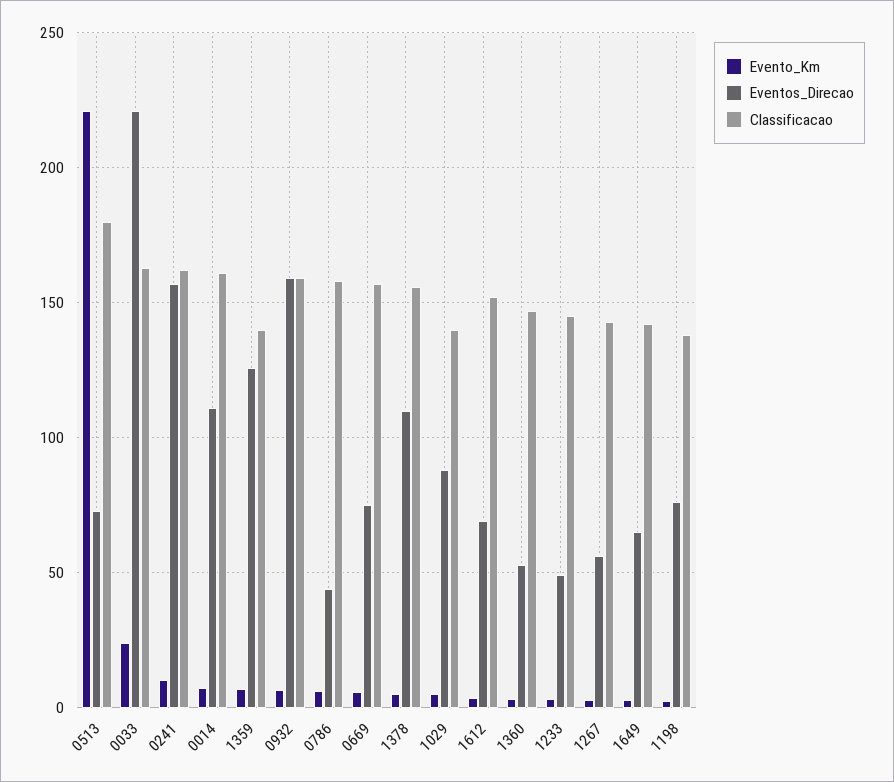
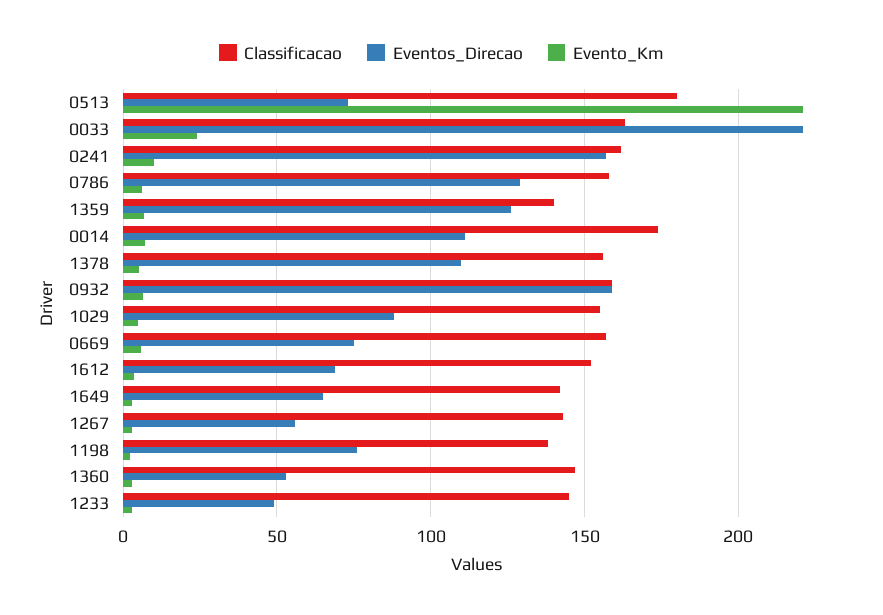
  {
    "Evento_Km": {
      "0513": 220,
      "0033": 25,
      "0241": 10,
      "0014": 5,
      "1359": 5,
      "0932": 5,
      "0786": 5,
      "0669": 5,
      "1378": 5,
      "1029": 5,
      "1612": 5,
      "1360": 5,
      "1233": 5,
      "1267": 5,
      "1649": 5,
      "1198": 0
    },
    "Eventos_Direcao": {
      "0513": 75,
      "0033": 220,
      "0241": 155,
      "0014": 110,
      "1359": 125,
      "0932": 160,
-     "0786": 45,
+     "0786": 130,
      "0669": 75,
      "1378": 110,
      "1029": 90,
      "1612": 70,
      "1360": 55,
      "1233": 50,
      "1267": 55,
      "1649": 65,
      "1198": 75
    },
    "Classificacao": {
      "0513": 180,
      "0033": 165,
      "0241": 160,
-     "0014": 160,
+     "0014": 175,
      "1359": 140,
      "0932": 160,
      "0786": 160,
      "0669": 155,
      "1378": 155,
-     "1029": 140,
+     "1029": 155,
      "1612": 150,
      "1360": 145,
      "1233": 145,
      "1267": 145,
      "1649": 140,
      "1198": 140
    }
  }

